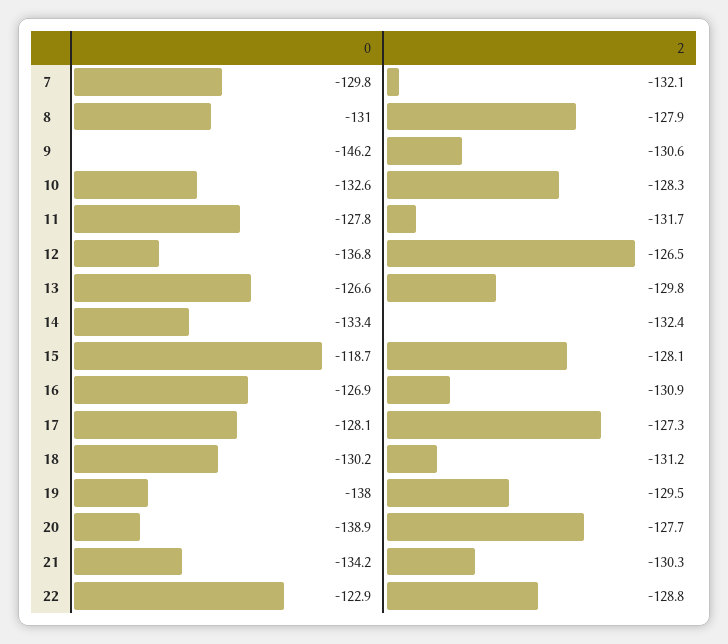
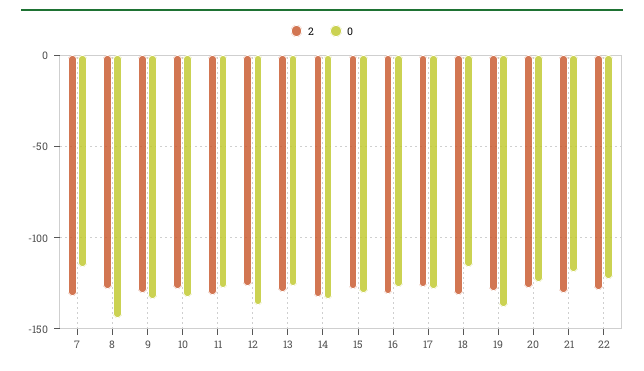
  {
    "0": {
-     "7": -129.8,
+     "7": -115,
-     "8": -131,
+     "8": -145,
-     "9": -146.2,
+     "9": -135,
      "10": -132.6,
      "11": -127.8,
      "12": -136.8,
      "13": -126.6,
      "14": -133.4,
-     "15": -118.7,
+     "15": -130,
      "16": -126.9,
      "17": -128.1,
-     "18": -130.2,
+     "18": -115,
      "19": -138,
-     "20": -138.9,
+     "20": -125,
-     "21": -134.2,
+     "21": -120,
      "22": -122.9
    },
    "2": {
      "7": -132.1,
      "8": -127.9,
      "9": -130.6,
      "10": -128.3,
      "11": -131.7,
      "12": -126.5,
      "13": -129.8,
      "14": -132.4,
      "15": -128.1,
      "16": -130.9,
      "17": -127.3,
      "18": -131.2,
      "19": -129.5,
      "20": -127.7,
      "21": -130.3,
      "22": -128.8
    }
  }

